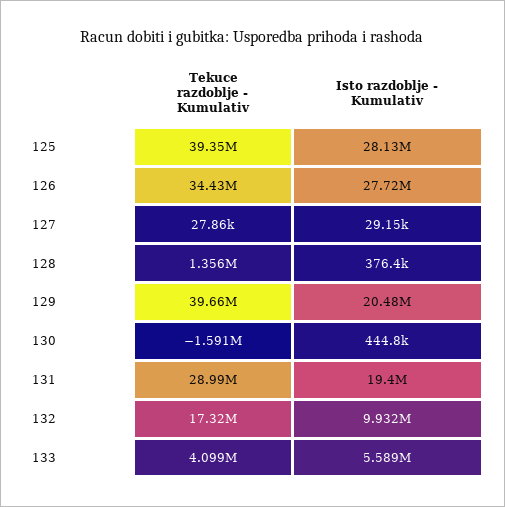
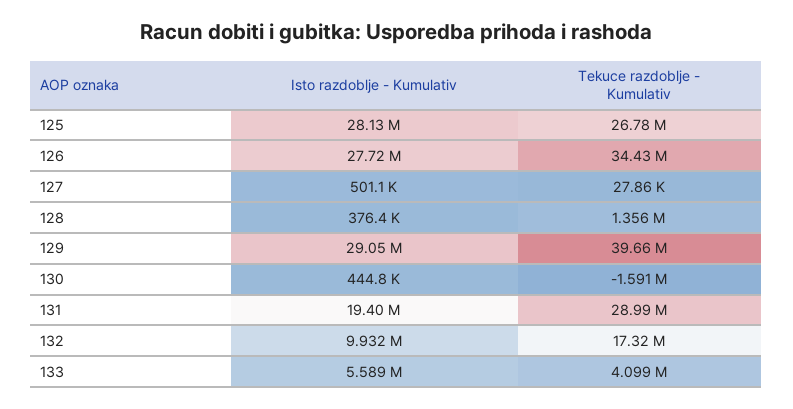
  {
    "Tekuce razdoblje - Kumulativ": {
-     "125": 39350000,
+     "125": 26780000,
      "126": 34430000,
      "127": 27860,
      "128": 1356000,
      "129": 39660000,
      "130": -1591000,
      "131": 28990000,
      "132": 17320000,
      "133": 4099000
    },
    "Isto razdoblje - Kumulativ": {
      "125": 28130000,
      "126": 27720000,
-     "127": 29150,
+     "127": 501100,
      "128": 376400,
-     "129": 20480000,
+     "129": 29050000,
      "130": 444800,
      "131": 19400000,
      "132": 9932000,
      "133": 5589000
    }
  }

